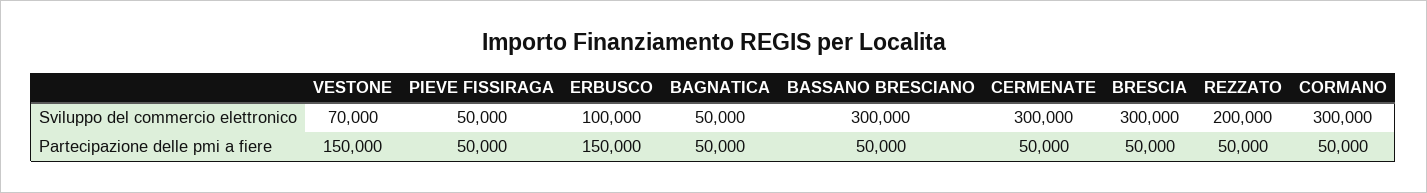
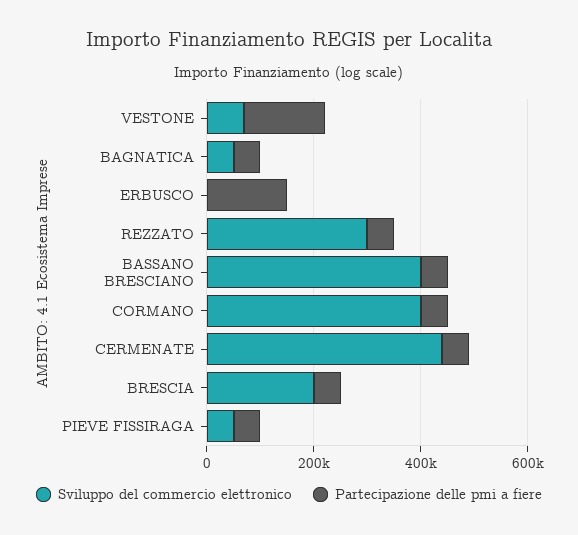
  {
    "Sviluppo del commercio elettronico": {
      "VESTONE": 70000,
      "PIEVE FISSIRAGA": 50000,
-     "ERBUSCO": 100000,
+     "ERBUSCO": 0,
      "BAGNATICA": 50000,
-     "BASSANO BRESCIANO": 300000,
+     "BASSANO BRESCIANO": 400000,
-     "CERMENATE": 300000,
+     "CERMENATE": 450000,
-     "BRESCIA": 300000,
+     "BRESCIA": 200000,
-     "REZZATO": 200000,
+     "REZZATO": 300000,
-     "CORMANO": 300000
+     "CORMANO": 400000
    },
    "Partecipazione delle pmi a fiere": {
      "VESTONE": 150000,
      "PIEVE FISSIRAGA": 50000,
      "ERBUSCO": 150000,
      "BAGNATICA": 50000,
      "BASSANO BRESCIANO": 50000,
      "CERMENATE": 50000,
      "BRESCIA": 50000,
      "REZZATO": 50000,
      "CORMANO": 50000
    }
  }

